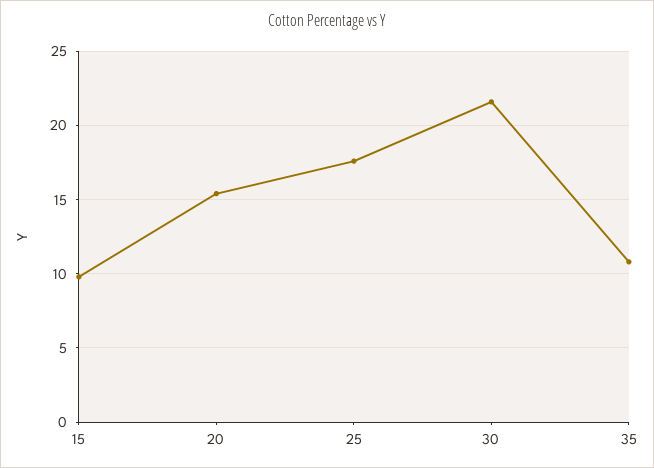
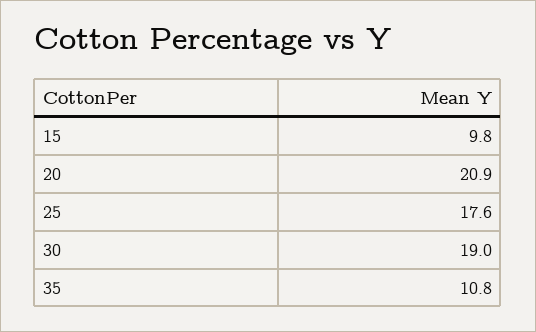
  {
    "15": 9.8,
-   "20": 15.5,
+   "20": 20.9,
    "25": 17.6,
-   "30": 21.5,
+   "30": 19,
    "35": 10.8
  }

